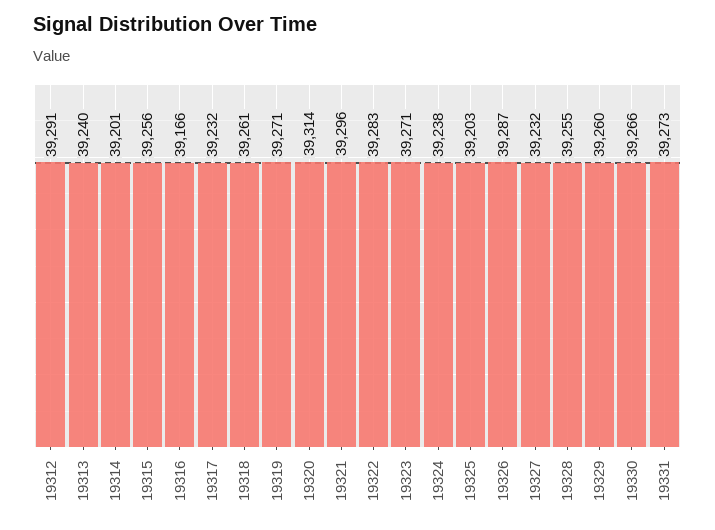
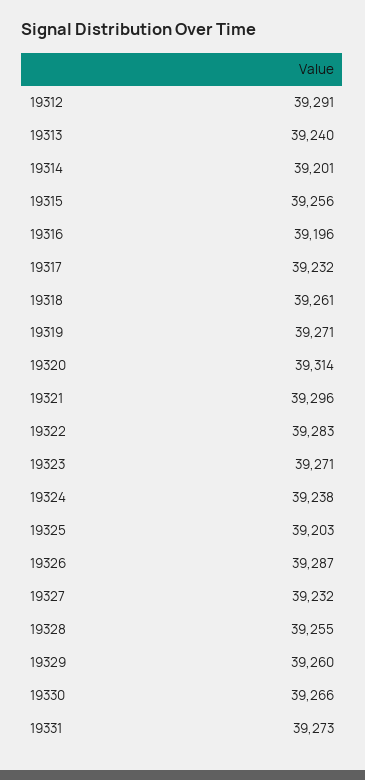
  {
    "19312": 39291,
    "19313": 39240,
    "19314": 39201,
    "19315": 39256,
-   "19316": 39166,
+   "19316": 39196,
    "19317": 39232,
    "19318": 39261,
    "19319": 39271,
    "19320": 39314,
    "19321": 39296,
    "19322": 39283,
    "19323": 39271,
    "19324": 39238,
    "19325": 39203,
    "19326": 39287,
    "19327": 39232,
    "19328": 39255,
    "19329": 39260,
    "19330": 39266,
    "19331": 39273
  }

